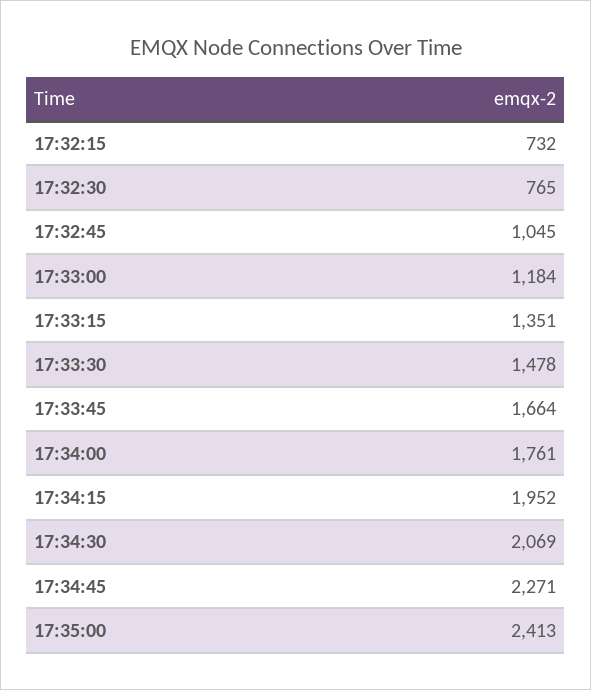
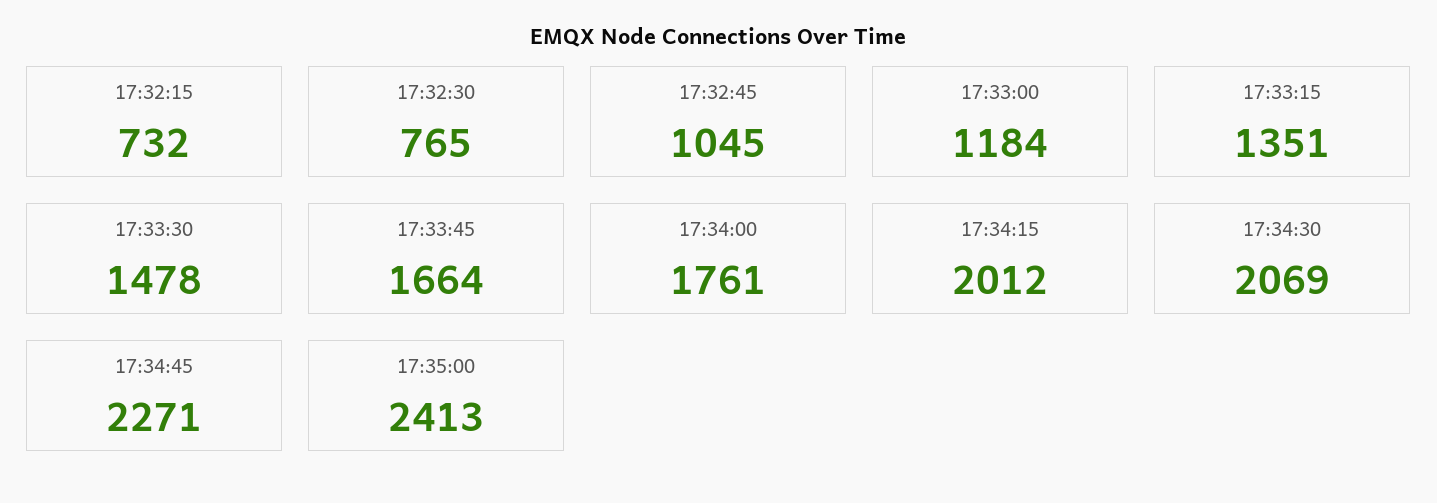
  {
    "17:32:15": 732,
    "17:32:30": 765,
    "17:32:45": 1045,
    "17:33:00": 1184,
    "17:33:15": 1351,
    "17:33:30": 1478,
    "17:33:45": 1664,
    "17:34:00": 1761,
-   "17:34:15": 1952,
+   "17:34:15": 2012,
    "17:34:30": 2069,
    "17:34:45": 2271,
    "17:35:00": 2413
  }

